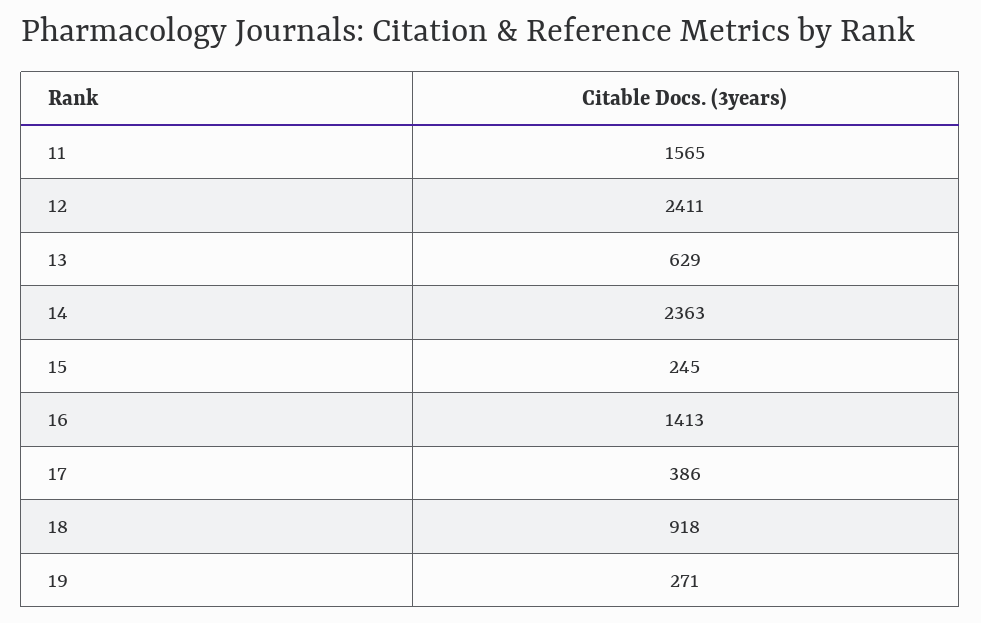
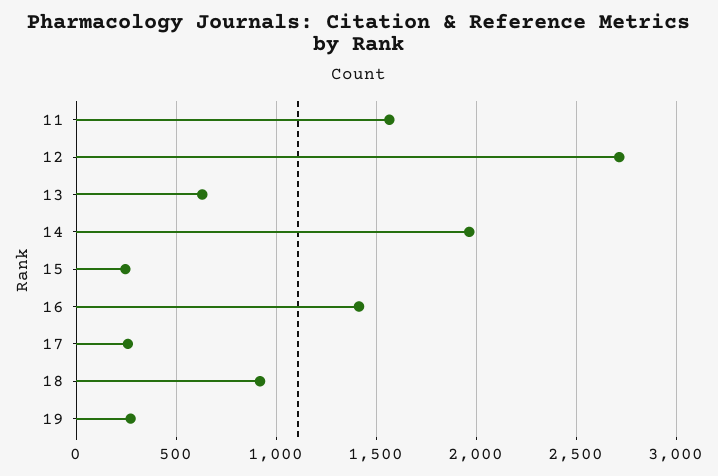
  {
    "11": 1565,
-   "12": 2411,
+   "12": 2700,
    "13": 629,
-   "14": 2363,
+   "14": 1950,
    "15": 245,
    "16": 1413,
-   "17": 386,
+   "17": 250,
    "18": 918,
    "19": 271
  }

